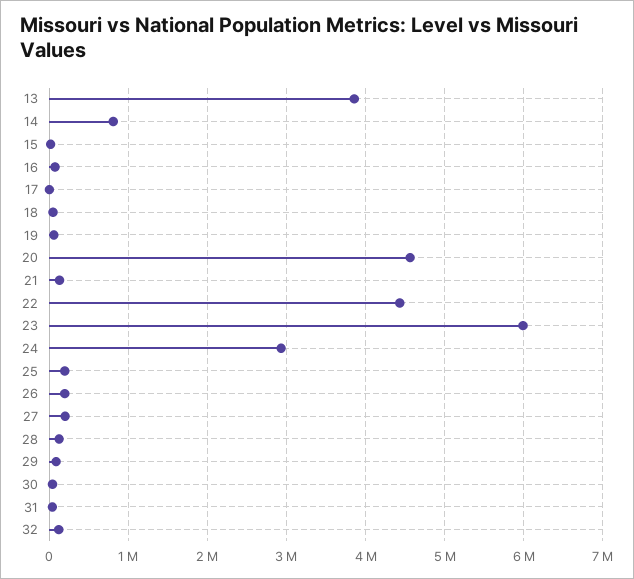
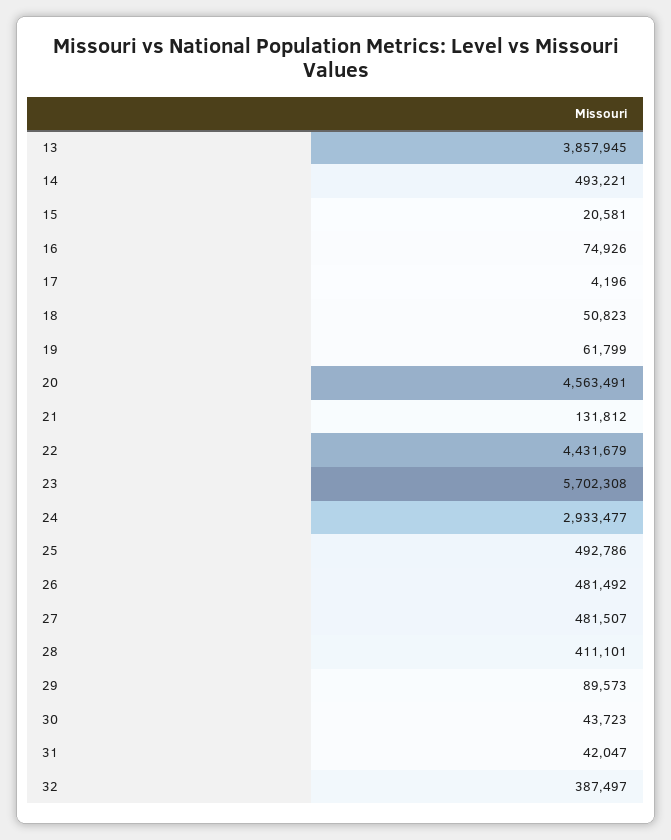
  {
    "13": 3857945,
-   "14": 800000,
+   "14": 493221,
    "15": 20581,
    "16": 74926,
    "17": 4196,
    "18": 50823,
    "19": 61799,
    "20": 4563491,
    "21": 131812,
    "22": 4431679,
-   "23": 6000000,
+   "23": 5702308,
    "24": 2933477,
-   "25": 200000,
+   "25": 492786,
-   "26": 200000,
+   "26": 481492,
-   "27": 200000,
+   "27": 481507,
-   "28": 100000,
+   "28": 411101,
    "29": 89573,
    "30": 43723,
    "31": 42047,
-   "32": 100000
+   "32": 387497
  }

